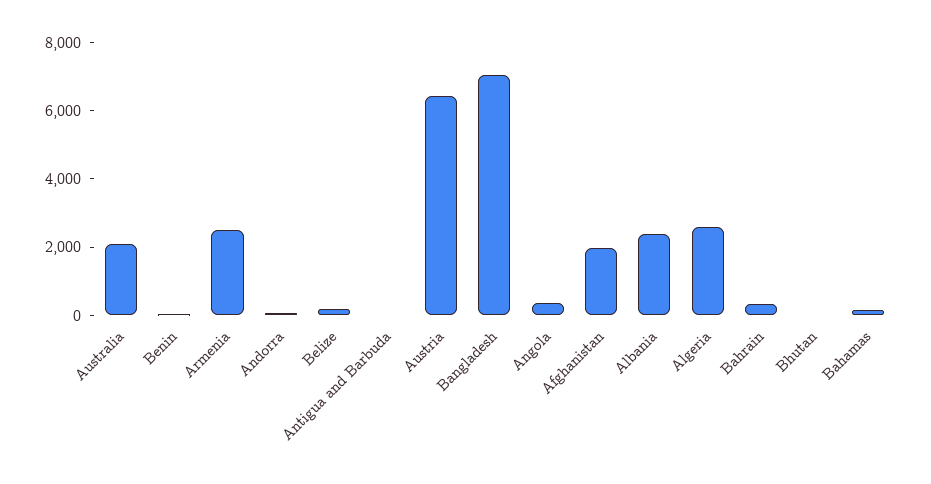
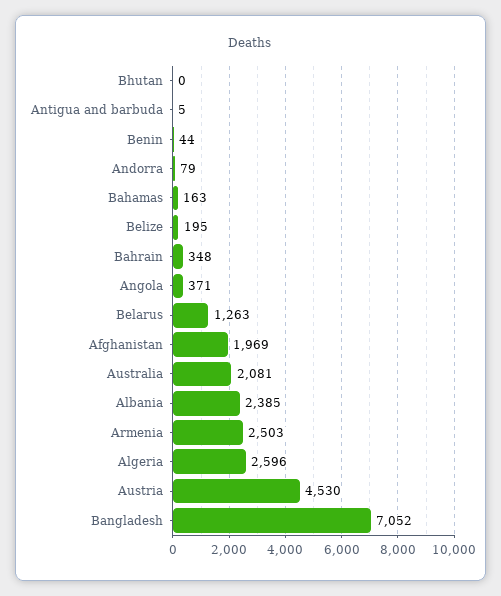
  {
    "Australia": 2081,
    "Benin": 44,
    "Armenia": 2503,
    "Andorra": 79,
    "Belize": 195,
    "Antigua and Barbuda": 5,
-   "Austria": 6500,
+   "Austria": 4530,
    "Bangladesh": 7052,
    "Angola": 371,
    "Afghanistan": 1969,
    "Albania": 2385,
    "Algeria": 2596,
    "Bahrain": 348,
    "Bhutan": 0,
-   "Bahamas": 163
+   "Bahamas": 163,
+   "Belarus": 1263
  }

